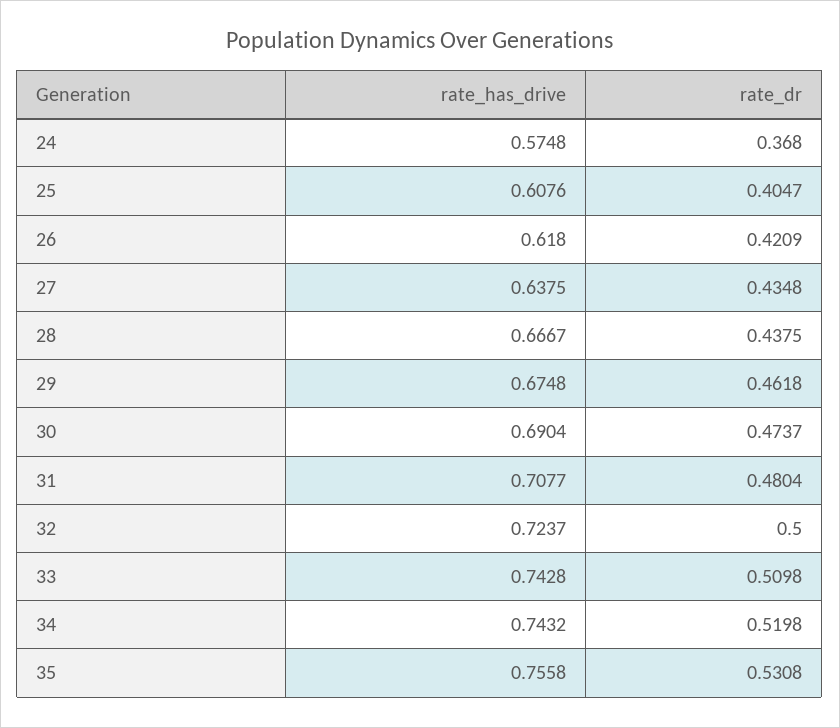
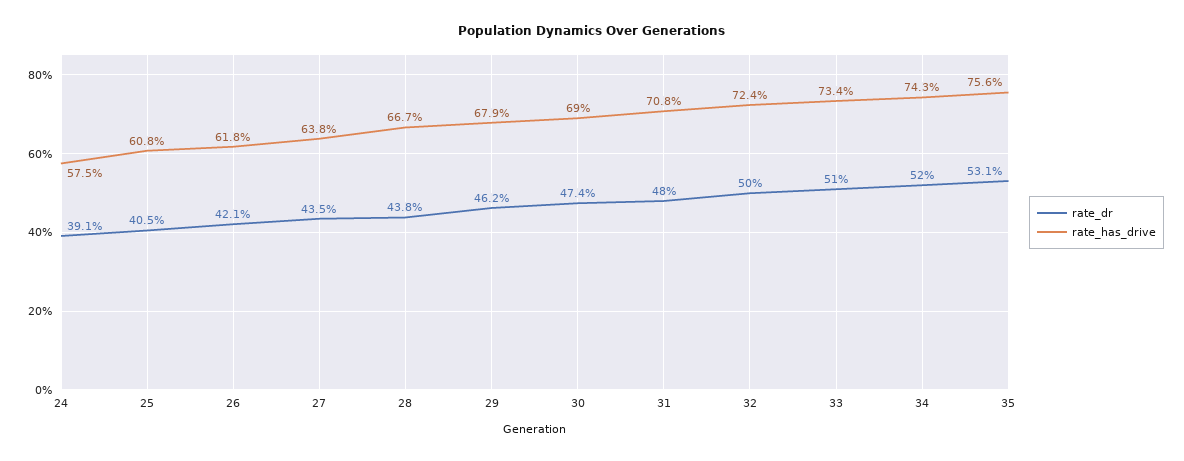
  {
    "rate_has_drive": {
      "24": 0.5748,
      "25": 0.6076,
      "26": 0.618,
      "27": 0.6375,
      "28": 0.6667,
-     "29": 0.6748,
+     "29": 0.679,
      "30": 0.6904,
      "31": 0.7077,
      "32": 0.7237,
-     "33": 0.7428,
+     "33": 0.734,
      "34": 0.7432,
      "35": 0.7558
    },
    "rate_dr": {
-     "24": 0.368,
+     "24": 0.391,
      "25": 0.4047,
      "26": 0.4209,
      "27": 0.4348,
      "28": 0.4375,
      "29": 0.4618,
      "30": 0.4737,
      "31": 0.4804,
      "32": 0.5,
      "33": 0.5098,
      "34": 0.5198,
      "35": 0.5308
    }
  }

